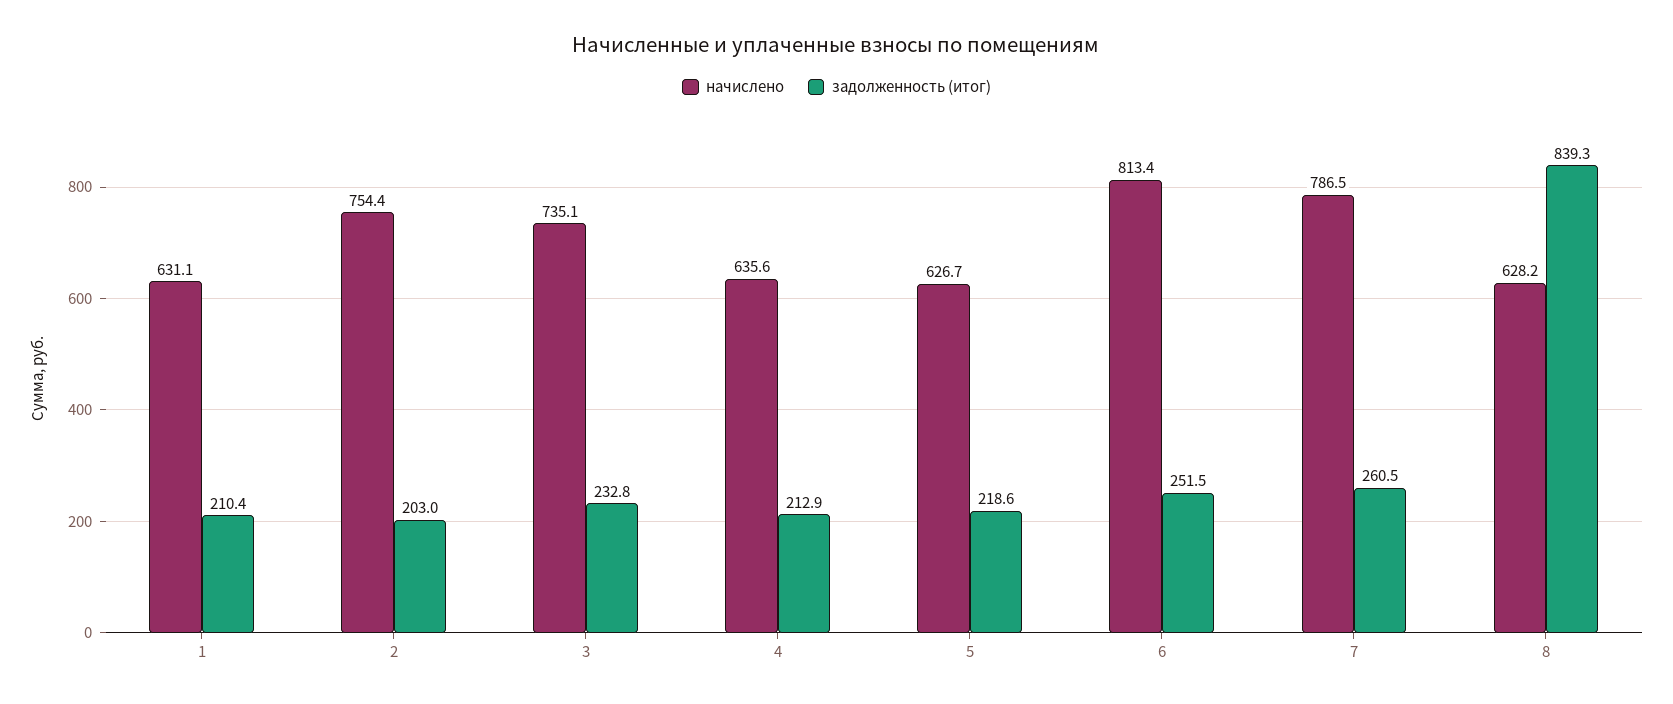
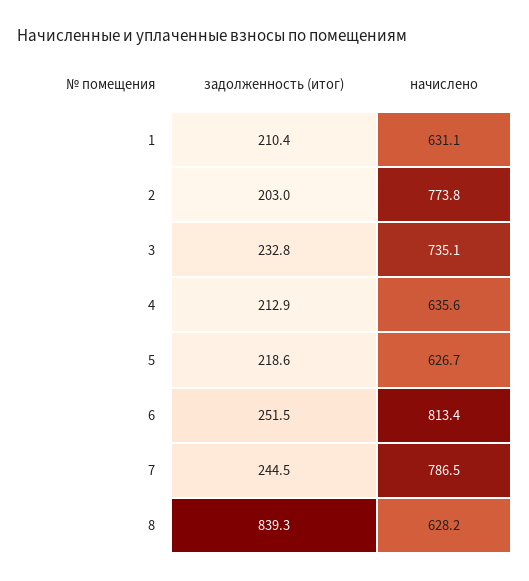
  {
    "начислено": {
      "1": 631.1,
-     "2": 754.4,
+     "2": 773.8,
      "3": 735.1,
      "4": 635.6,
      "5": 626.7,
      "6": 813.4,
      "7": 786.5,
      "8": 628.2
    },
    "задолженность (итог)": {
      "1": 210.4,
      "2": 203,
      "3": 232.8,
      "4": 212.9,
      "5": 218.6,
      "6": 251.5,
-     "7": 260.5,
+     "7": 244.5,
      "8": 839.3
    }
  }

